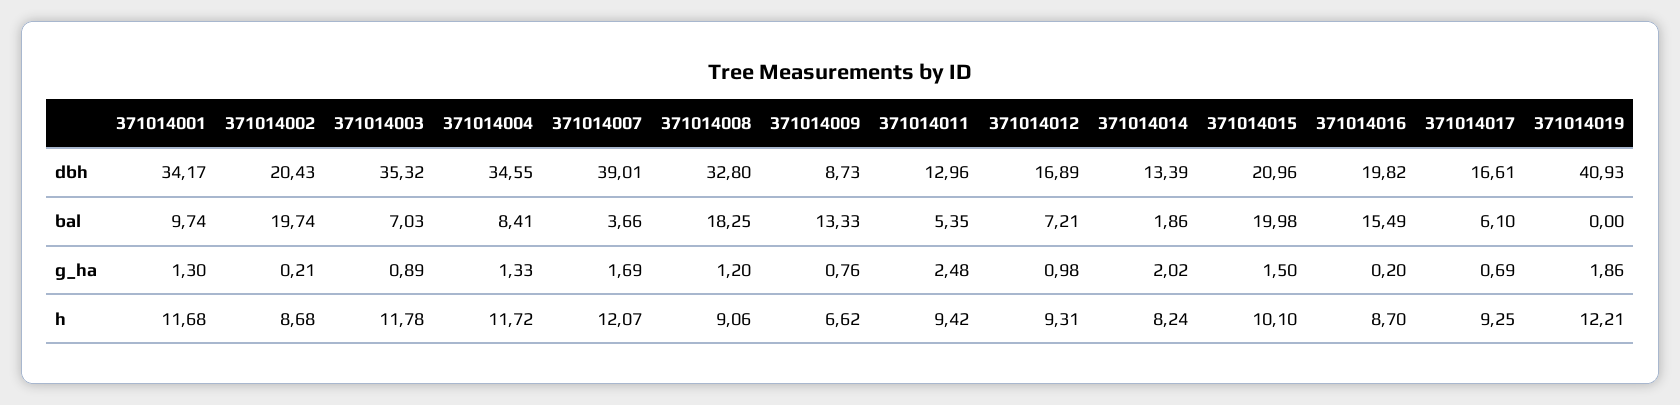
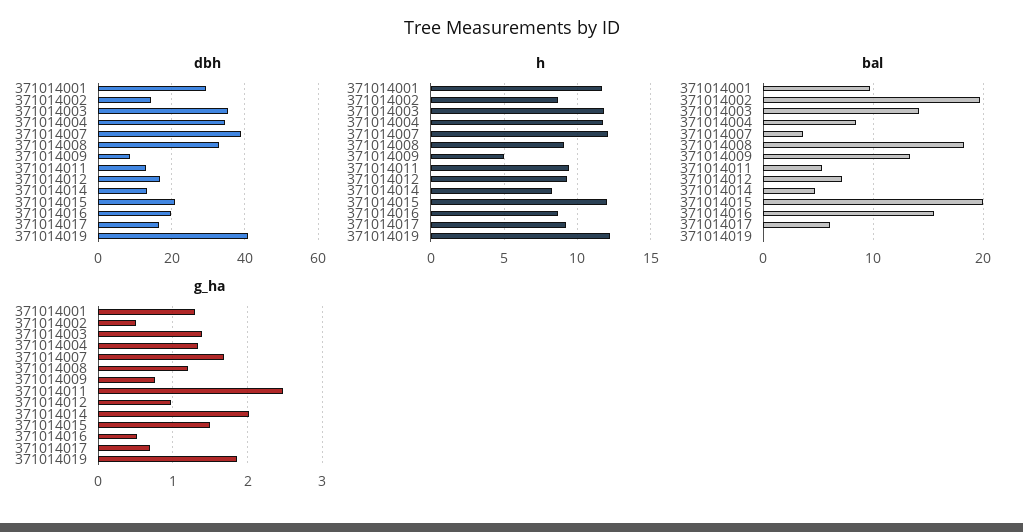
  {
    "dbh": {
-     "371014001": 34.17,
+     "371014001": 30,
-     "371014002": 20.43,
+     "371014002": 14,
      "371014003": 35.32,
      "371014004": 34.55,
      "371014007": 39.01,
      "371014008": 32.8,
      "371014009": 8.73,
      "371014011": 12.96,
      "371014012": 16.89,
      "371014014": 13.39,
      "371014015": 20.96,
      "371014016": 19.82,
      "371014017": 16.61,
      "371014019": 40.93
    },
    "bal": {
      "371014001": 9.74,
      "371014002": 19.74,
-     "371014003": 7.03,
+     "371014003": 14,
      "371014004": 8.41,
      "371014007": 3.66,
      "371014008": 18.25,
      "371014009": 13.33,
      "371014011": 5.35,
      "371014012": 7.21,
-     "371014014": 1.86,
+     "371014014": 5,
      "371014015": 19.98,
      "371014016": 15.49,
      "371014017": 6.1,
      "371014019": 0
    },
    "g_ha": {
      "371014001": 1.3,
-     "371014002": 0.21,
+     "371014002": 0.5,
-     "371014003": 0.89,
+     "371014003": 1.4,
      "371014004": 1.33,
      "371014007": 1.69,
      "371014008": 1.2,
      "371014009": 0.76,
      "371014011": 2.48,
      "371014012": 0.98,
      "371014014": 2.02,
      "371014015": 1.5,
-     "371014016": 0.2,
+     "371014016": 0.5,
      "371014017": 0.69,
      "371014019": 1.86
    },
    "h": {
      "371014001": 11.68,
      "371014002": 8.68,
      "371014003": 11.78,
      "371014004": 11.72,
      "371014007": 12.07,
      "371014008": 9.06,
-     "371014009": 6.62,
+     "371014009": 5,
      "371014011": 9.42,
      "371014012": 9.31,
      "371014014": 8.24,
-     "371014015": 10.1,
+     "371014015": 12,
      "371014016": 8.7,
      "371014017": 9.25,
      "371014019": 12.21
    }
  }

